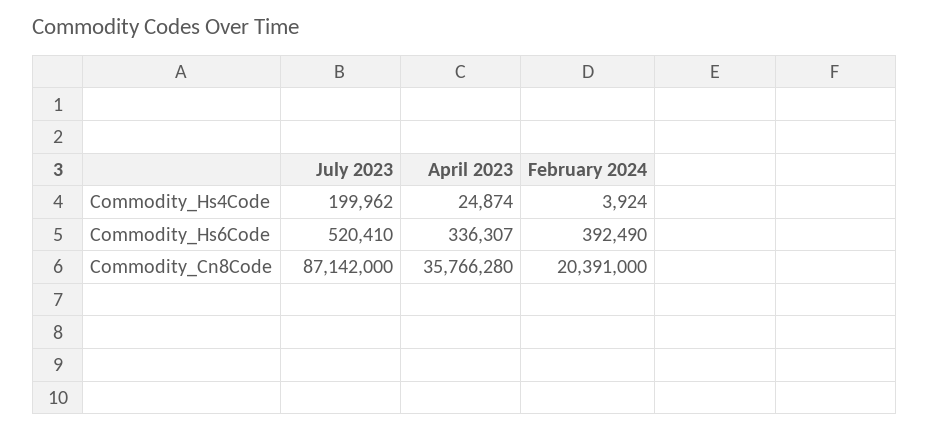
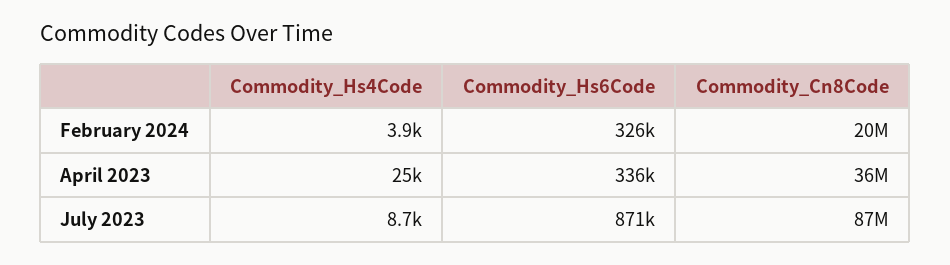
  {
    "July 2023": {
-     "Commodity_Hs4Code": 199962,
+     "Commodity_Hs4Code": 8700,
-     "Commodity_Hs6Code": 520410,
+     "Commodity_Hs6Code": 871000,
      "Commodity_Cn8Code": 87142000
    },
    "April 2023": {
      "Commodity_Hs4Code": 24874,
      "Commodity_Hs6Code": 336307,
      "Commodity_Cn8Code": 35766280
    },
    "February 2024": {
      "Commodity_Hs4Code": 3924,
-     "Commodity_Hs6Code": 392490,
+     "Commodity_Hs6Code": 326000,
      "Commodity_Cn8Code": 20391000
    }
  }

